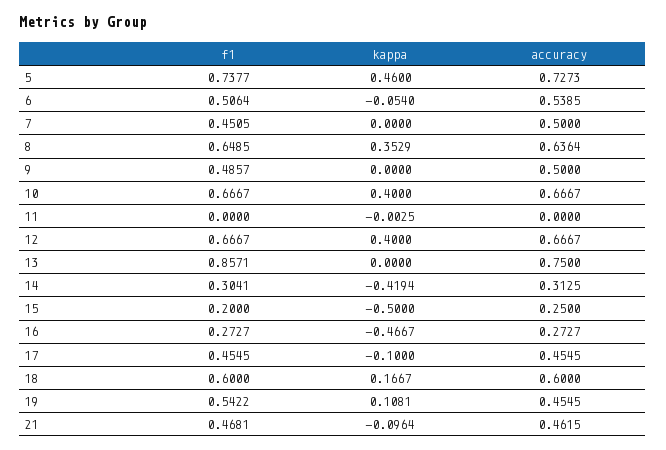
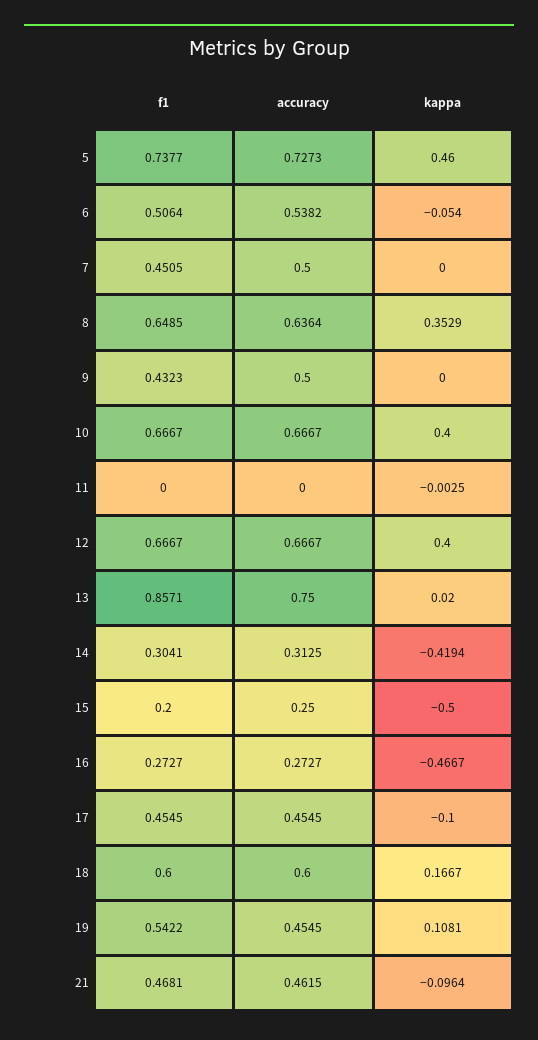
  {
    "f1": {
      "5": 0.7377,
      "6": 0.5064,
      "7": 0.4505,
      "8": 0.6485,
-     "9": 0.4857,
+     "9": 0.4323,
      "10": 0.6667,
      "11": 0,
      "12": 0.6667,
      "13": 0.8571,
      "14": 0.3041,
      "15": 0.2,
      "16": 0.2727,
      "17": 0.4545,
      "18": 0.6,
      "19": 0.5422,
      "21": 0.4681
    },
    "kappa": {
      "5": 0.46,
      "6": -0.054,
      "7": 0,
      "8": 0.3529,
      "9": 0,
      "10": 0.4,
      "11": -0.0025,
      "12": 0.4,
-     "13": 0,
+     "13": 0.02,
      "14": -0.4194,
      "15": -0.5,
      "16": -0.4667,
      "17": -0.1,
      "18": 0.1667,
      "19": 0.1081,
      "21": -0.0964
    },
    "accuracy": {
      "5": 0.7273,
-     "6": 0.5385,
+     "6": 0.5382,
      "7": 0.5,
      "8": 0.6364,
      "9": 0.5,
      "10": 0.6667,
      "11": 0,
      "12": 0.6667,
      "13": 0.75,
      "14": 0.3125,
      "15": 0.25,
      "16": 0.2727,
      "17": 0.4545,
      "18": 0.6,
      "19": 0.4545,
      "21": 0.4615
    }
  }

